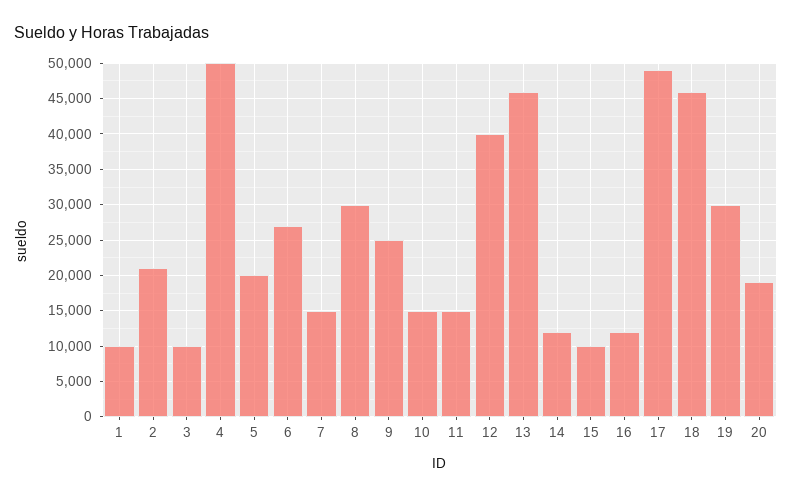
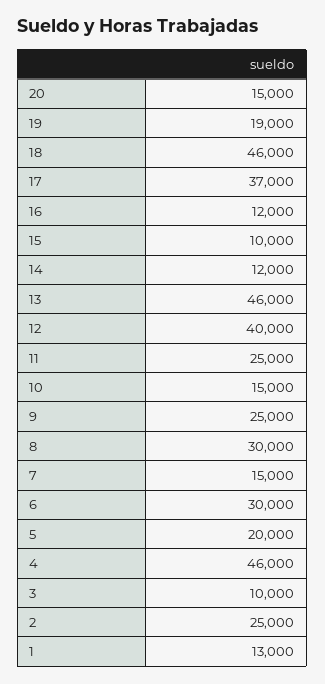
  {
-   "1": 10000,
+   "1": 13000,
-   "2": 21000,
+   "2": 25000,
    "3": 10000,
-   "4": 50000,
+   "4": 46000,
    "5": 20000,
-   "6": 27000,
+   "6": 30000,
    "7": 15000,
    "8": 30000,
    "9": 25000,
    "10": 15000,
-   "11": 15000,
+   "11": 25000,
    "12": 40000,
    "13": 46000,
    "14": 12000,
    "15": 10000,
    "16": 12000,
-   "17": 49000,
+   "17": 37000,
    "18": 46000,
-   "19": 30000,
+   "19": 19000,
-   "20": 19000
+   "20": 15000
  }

